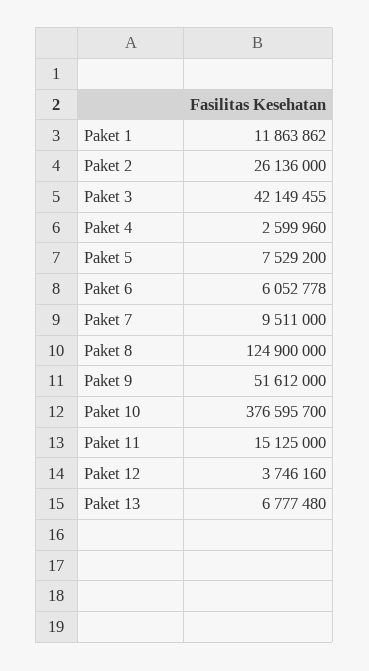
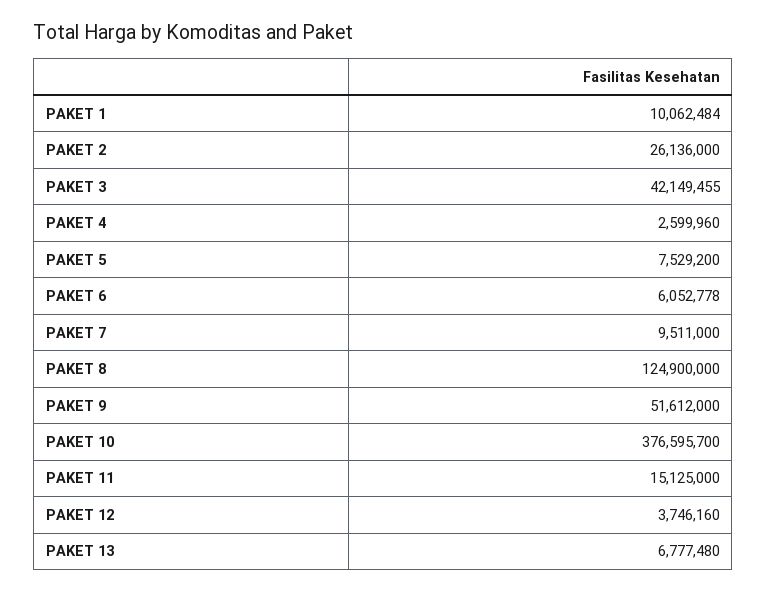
  {
-   "Paket 1": 11863862,
+   "Paket 1": 10062484,
    "Paket 2": 26136000,
    "Paket 3": 42149455,
    "Paket 4": 2599960,
    "Paket 5": 7529200,
    "Paket 6": 6052778,
    "Paket 7": 9511000,
    "Paket 8": 124900000,
    "Paket 9": 51612000,
    "Paket 10": 376595700,
    "Paket 11": 15125000,
    "Paket 12": 3746160,
    "Paket 13": 6777480
  }

